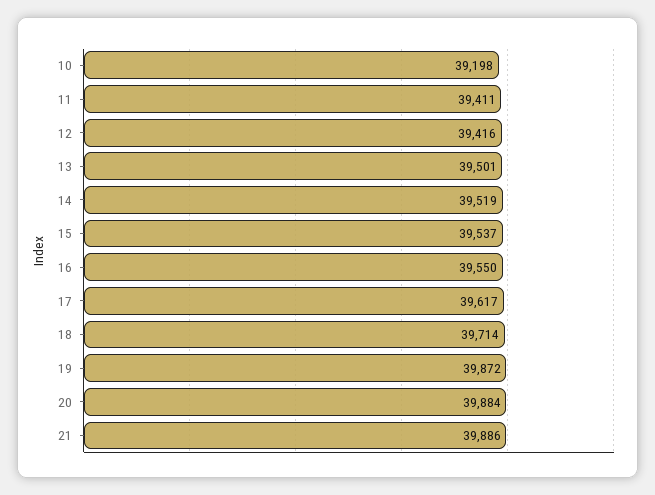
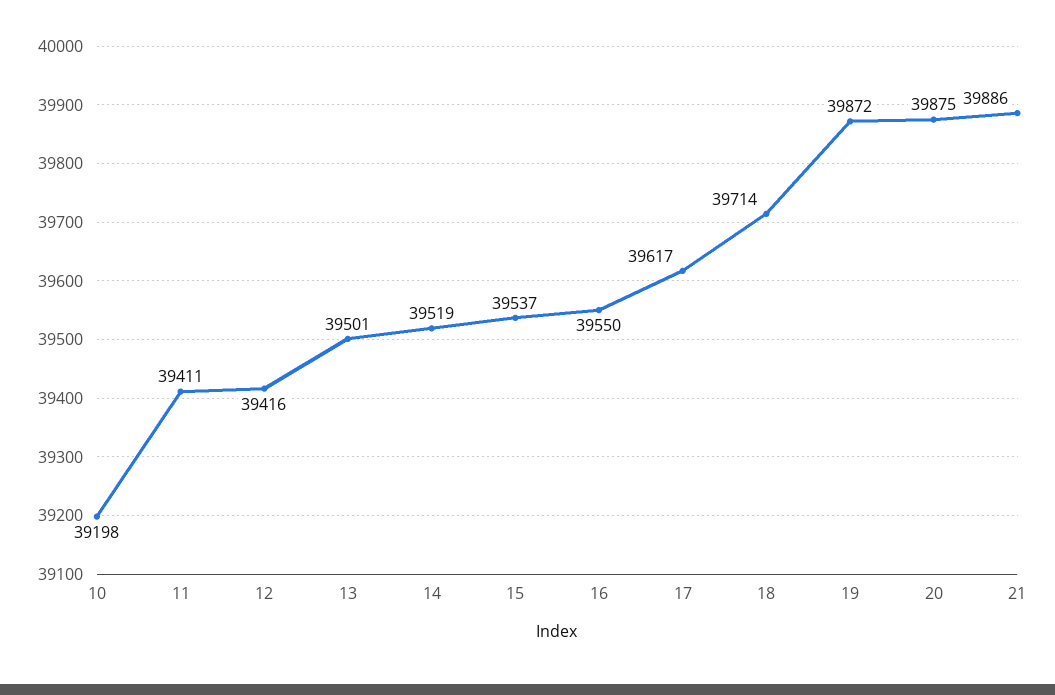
  {
    "10": 39198,
    "11": 39411,
    "12": 39416,
    "13": 39501,
    "14": 39519,
    "15": 39537,
    "16": 39550,
    "17": 39617,
    "18": 39714,
    "19": 39872,
-   "20": 39884,
+   "20": 39875,
    "21": 39886
  }

